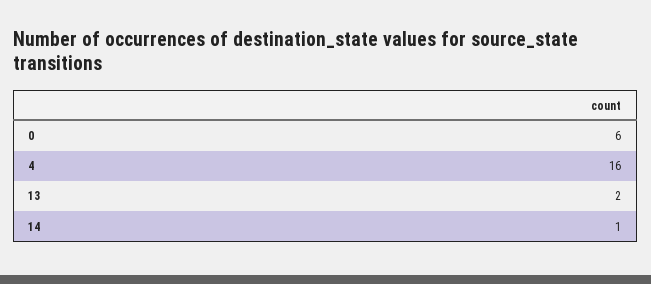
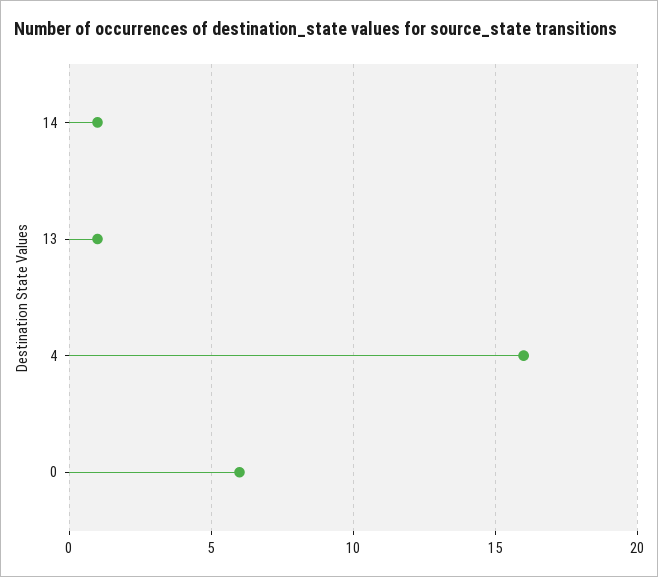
  {
    "0": 6,
    "4": 16,
-   "13": 2,
+   "13": 1,
    "14": 1
  }

